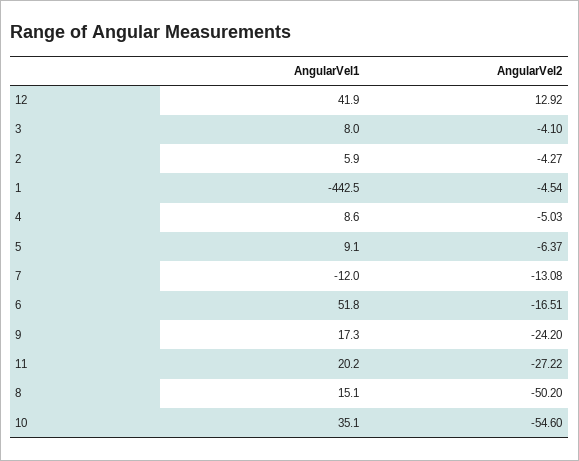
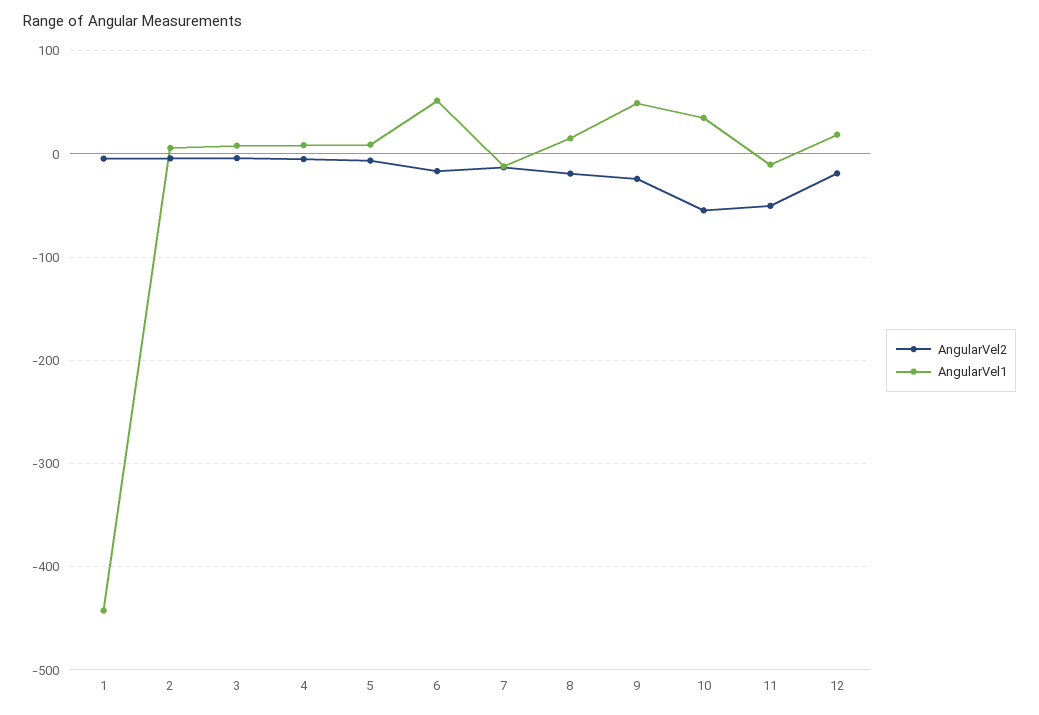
  {
    "AngularVel1": {
-     "12": 41.9,
+     "12": 20,
      "3": 8,
      "2": 5.9,
      "1": -442.5,
      "4": 8.6,
      "5": 9.1,
      "7": -12,
      "6": 51.8,
-     "9": 17.3,
+     "9": 50,
-     "11": 20.2,
+     "11": -10,
      "8": 15.1,
      "10": 35.1
    },
    "AngularVel2": {
-     "12": 12.92,
+     "12": -20,
      "3": -4.1,
      "2": -4.27,
      "1": -4.54,
      "4": -5.03,
      "5": -6.37,
      "7": -13.08,
      "6": -16.51,
      "9": -24.2,
-     "11": -27.22,
+     "11": -50,
-     "8": -50.2,
+     "8": -20,
      "10": -54.6
    }
  }

